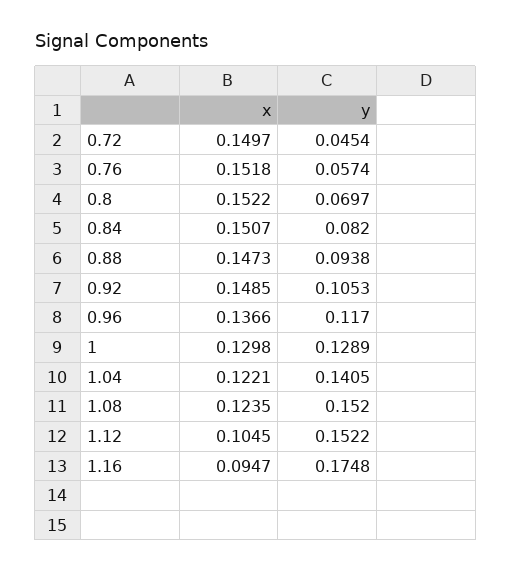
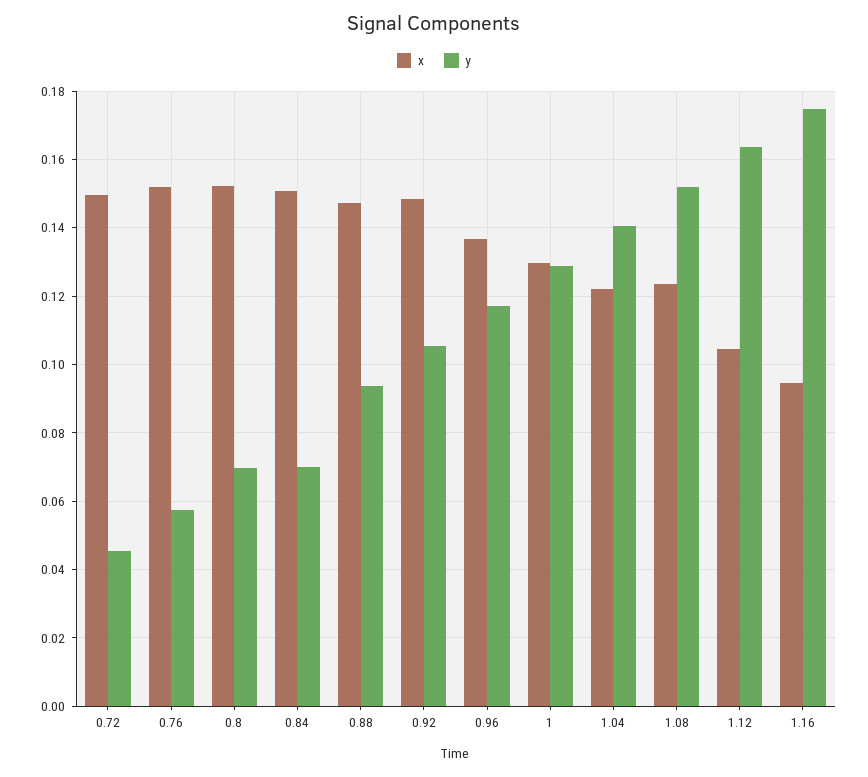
  {
    "x": {
      "0.72": 0.1497,
      "0.76": 0.1518,
      "0.8": 0.1522,
      "0.84": 0.1507,
      "0.88": 0.1473,
      "0.92": 0.1485,
      "0.96": 0.1366,
      "1": 0.1298,
      "1.04": 0.1221,
      "1.08": 0.1235,
      "1.12": 0.1045,
      "1.16": 0.0947
    },
    "y": {
      "0.72": 0.0454,
      "0.76": 0.0574,
      "0.8": 0.0697,
-     "0.84": 0.082,
+     "0.84": 0.07,
      "0.88": 0.0938,
      "0.92": 0.1053,
      "0.96": 0.117,
      "1": 0.1289,
      "1.04": 0.1405,
      "1.08": 0.152,
-     "1.12": 0.1522,
+     "1.12": 0.164,
      "1.16": 0.1748
    }
  }

